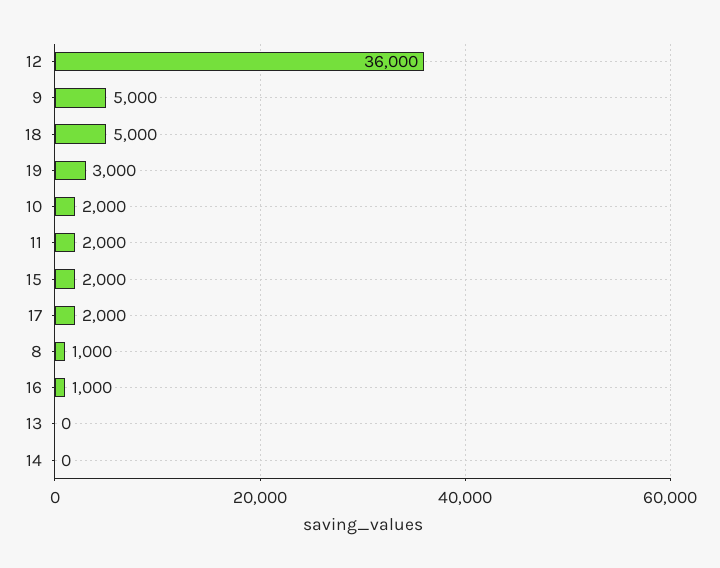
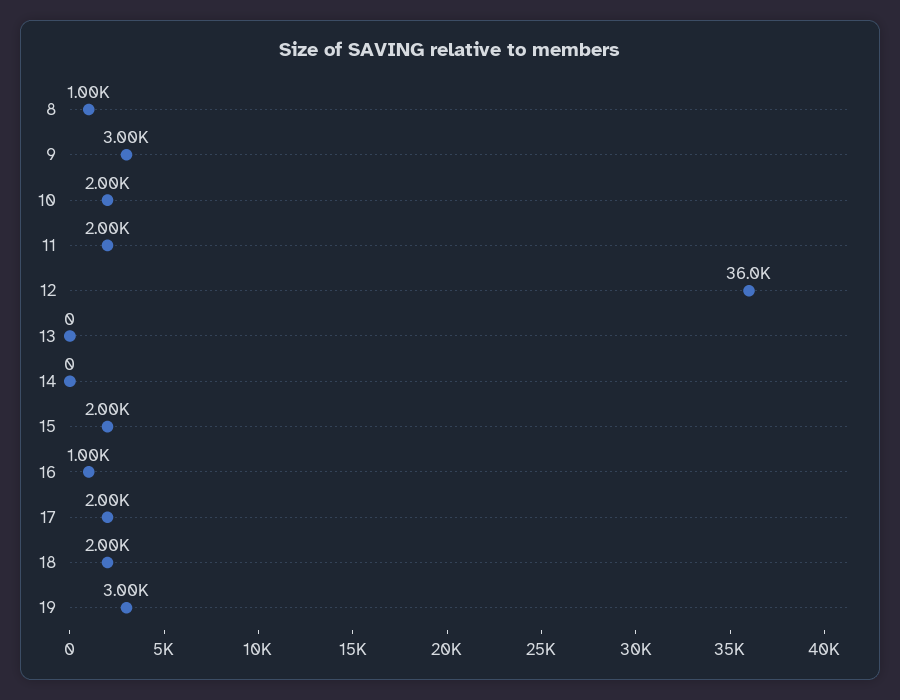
  {
    "12": 36000,
-   "9": 5000,
+   "9": 3000,
-   "18": 5000,
+   "18": 2000,
    "19": 3000,
    "10": 2000,
    "11": 2000,
    "15": 2000,
    "17": 2000,
    "8": 1000,
    "16": 1000,
    "13": 0,
    "14": 0
  }

